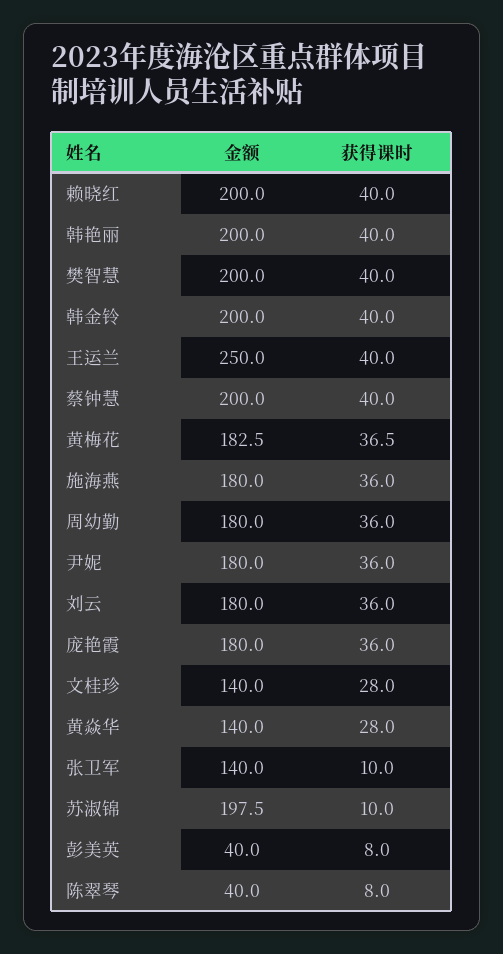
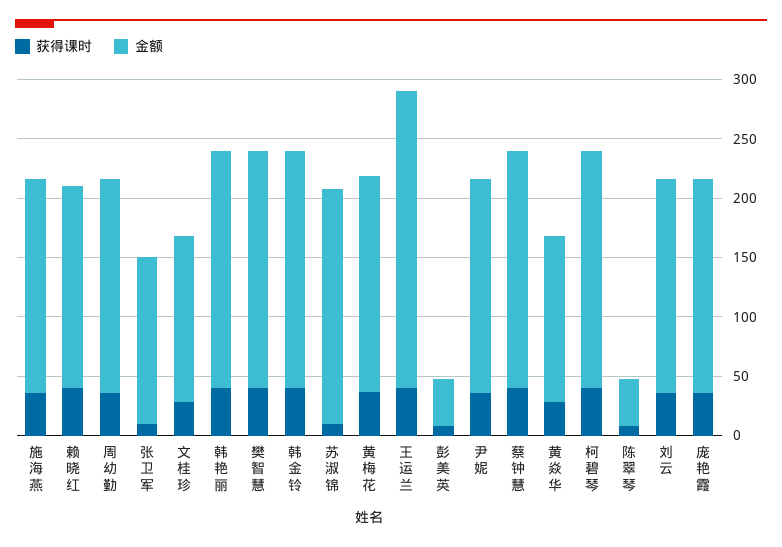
  {
    "金额": {
-     "赖晓红": 200,
+     "赖晓红": 170,
      "韩艳丽": 200,
      "樊智慧": 200,
      "韩金铃": 200,
      "王运兰": 250,
      "蔡钟慧": 200,
      "黄梅花": 182.5,
      "施海燕": 180,
      "周幼勤": 180,
      "尹妮": 180,
      "刘云": 180,
      "庞艳霞": 180,
      "文桂珍": 140,
      "黄焱华": 140,
      "张卫军": 140,
      "苏淑锦": 197.5,
      "彭美英": 40,
-     "陈翠琴": 40
+     "陈翠琴": 40,
+     "柯碧琴": 200
    },
    "获得课时": {
      "赖晓红": 40,
      "韩艳丽": 40,
      "樊智慧": 40,
      "韩金铃": 40,
      "王运兰": 40,
      "蔡钟慧": 40,
      "黄梅花": 36.5,
      "施海燕": 36,
      "周幼勤": 36,
      "尹妮": 36,
      "刘云": 36,
      "庞艳霞": 36,
      "文桂珍": 28,
      "黄焱华": 28,
      "张卫军": 10,
      "苏淑锦": 10,
      "彭美英": 8,
-     "陈翠琴": 8
+     "陈翠琴": 8,
+     "柯碧琴": 40
    }
  }

